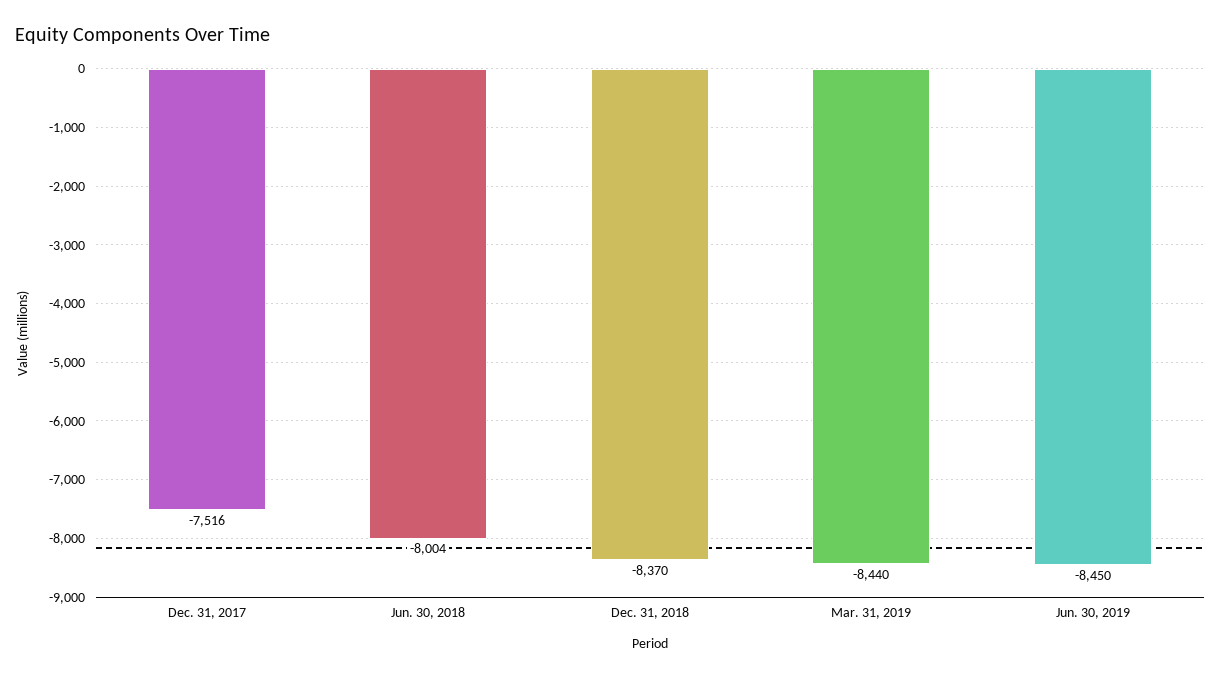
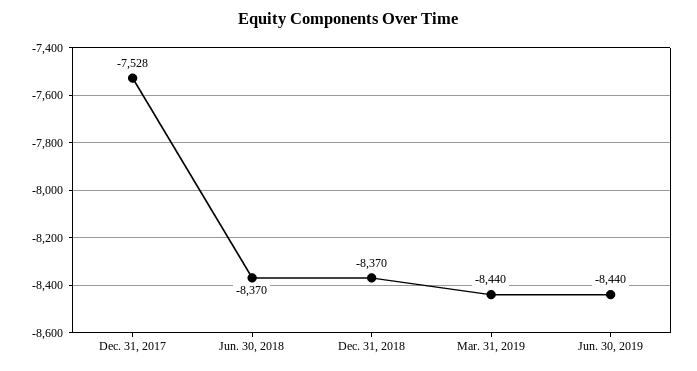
  {
-   "Dec. 31, 2017": -7516,
+   "Dec. 31, 2017": -7528,
-   "Jun. 30, 2018": -8004,
+   "Jun. 30, 2018": -8370,
    "Dec. 31, 2018": -8370,
    "Mar. 31, 2019": -8440,
-   "Jun. 30, 2019": -8450
+   "Jun. 30, 2019": -8440
  }

